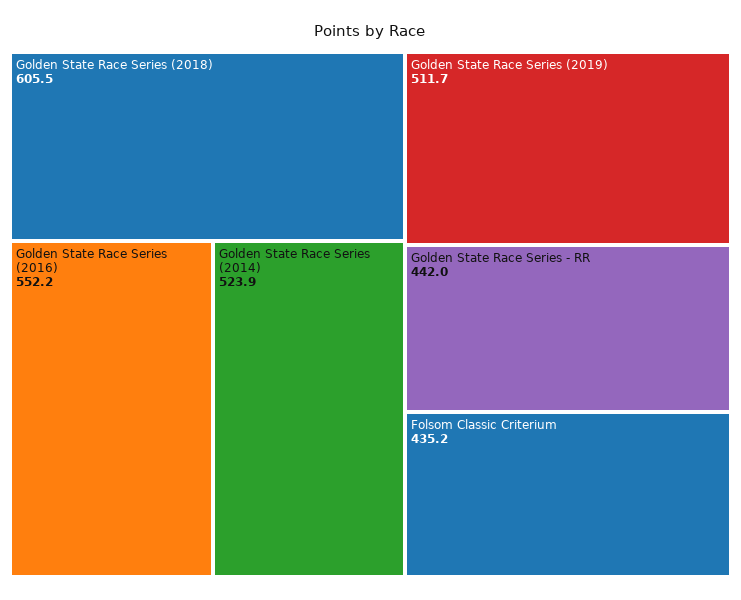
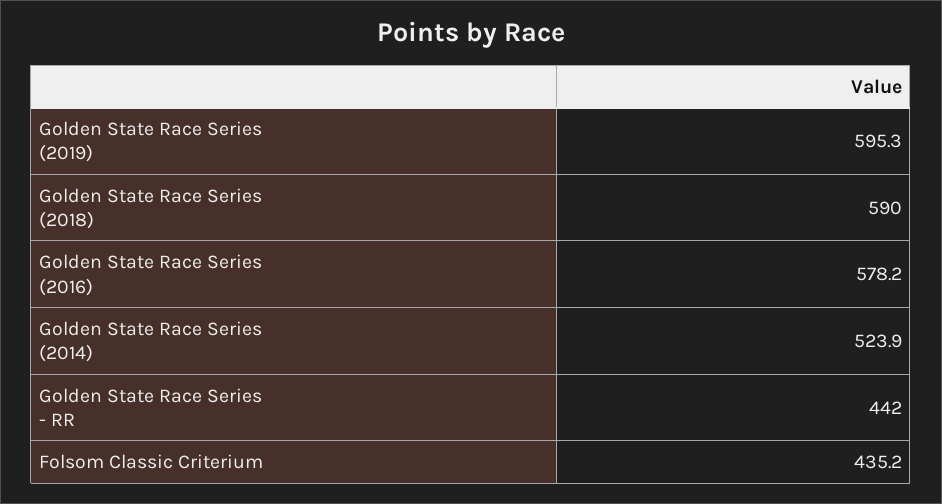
  {
-   "Golden State Race Series (2018)": 605.5,
+   "Golden State Race Series (2018)": 590,
-   "Golden State Race Series (2016)": 552.2,
+   "Golden State Race Series (2016)": 578.2,
    "Golden State Race Series (2014)": 523.9,
-   "Golden State Race Series (2019)": 511.7,
+   "Golden State Race Series (2019)": 595.3,
    "Golden State Race Series - RR": 442,
    "Folsom Classic Criterium": 435.2
  }

